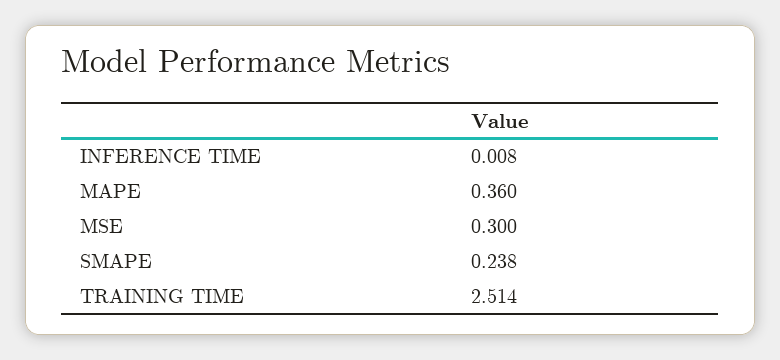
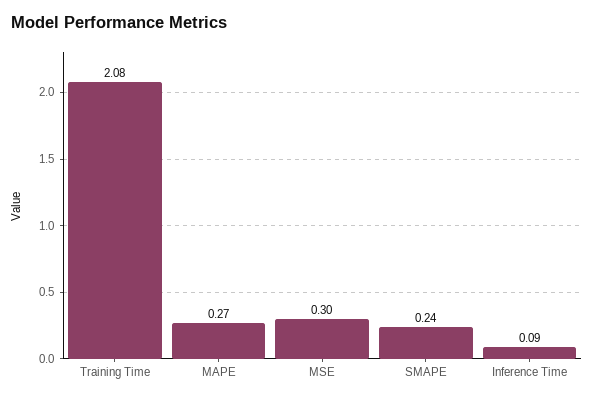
  {
-   "INFERENCE TIME": 0.008,
+   "INFERENCE TIME": 0.09,
-   "MAPE": 0.36,
+   "MAPE": 0.27,
    "MSE": 0.3,
    "SMAPE": 0.238,
-   "TRAINING TIME": 2.514
+   "TRAINING TIME": 2.08
  }

